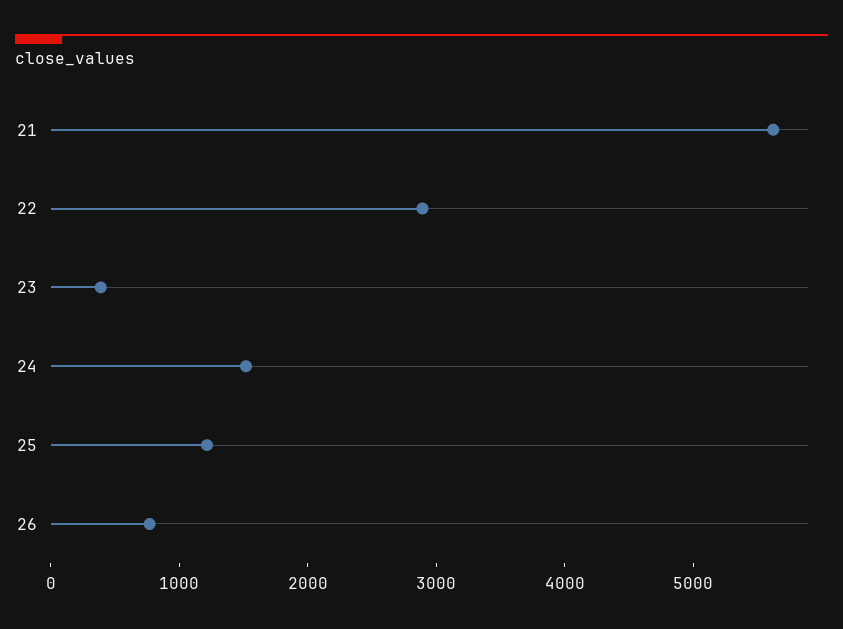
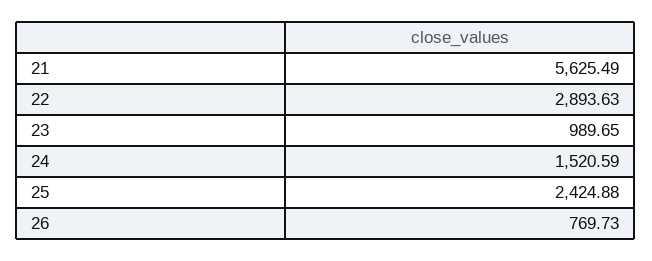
  {
    "21": 5625.49,
    "22": 2893.63,
-   "23": 400,
+   "23": 989.65,
    "24": 1520.59,
-   "25": 1200,
+   "25": 2424.88,
    "26": 769.73
  }

